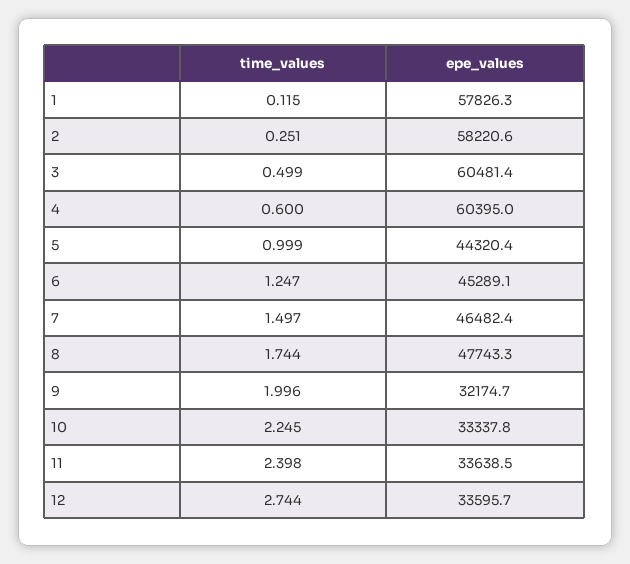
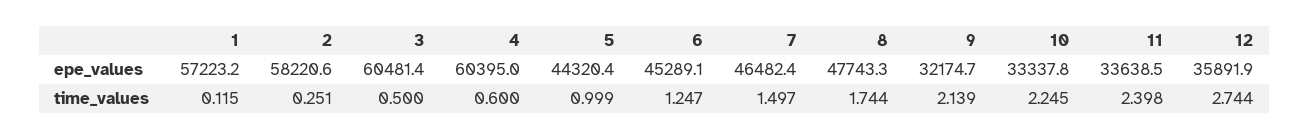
  {
    "time_values": {
      "1": 0.115,
      "2": 0.251,
-     "3": 0.499,
+     "3": 0.5,
      "4": 0.6,
      "5": 0.999,
      "6": 1.247,
      "7": 1.497,
      "8": 1.744,
-     "9": 1.996,
+     "9": 2.139,
      "10": 2.245,
      "11": 2.398,
      "12": 2.744
    },
    "epe_values": {
-     "1": 57826.3,
+     "1": 57223.2,
      "2": 58220.6,
      "3": 60481.4,
      "4": 60395,
      "5": 44320.4,
      "6": 45289.1,
      "7": 46482.4,
      "8": 47743.3,
      "9": 32174.7,
      "10": 33337.8,
      "11": 33638.5,
-     "12": 33595.7
+     "12": 35891.9
    }
  }

